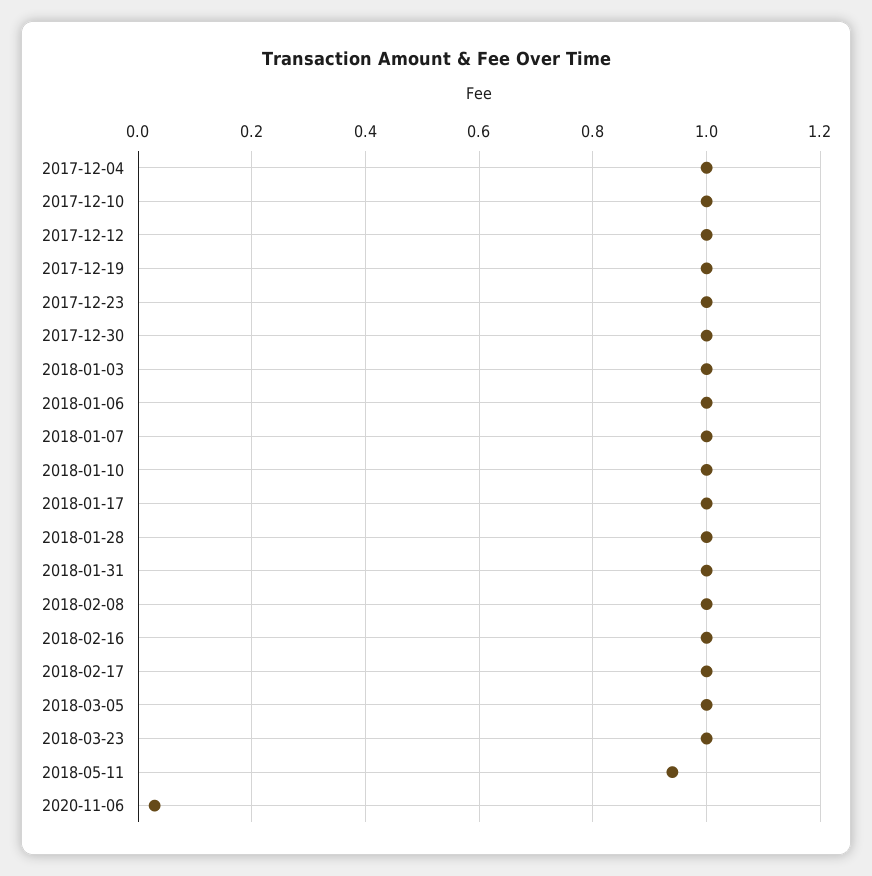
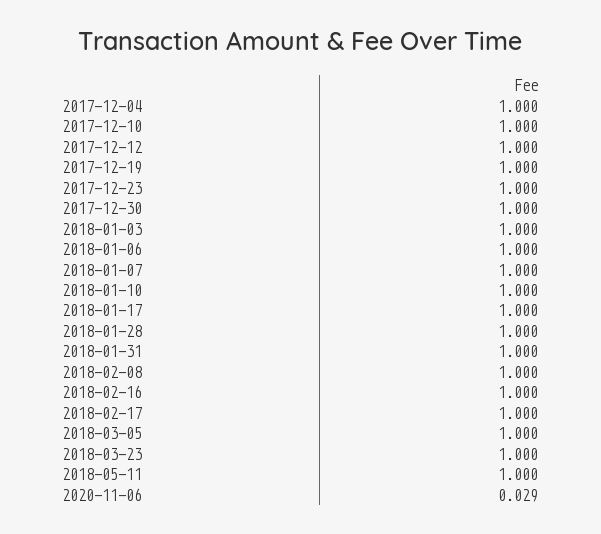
  {
    "2017-12-04": 1,
    "2017-12-10": 1,
    "2017-12-12": 1,
    "2017-12-19": 1,
    "2017-12-23": 1,
    "2017-12-30": 1,
    "2018-01-03": 1,
    "2018-01-06": 1,
    "2018-01-07": 1,
    "2018-01-10": 1,
    "2018-01-17": 1,
    "2018-01-28": 1,
    "2018-01-31": 1,
    "2018-02-08": 1,
    "2018-02-16": 1,
    "2018-02-17": 1,
    "2018-03-05": 1,
    "2018-03-23": 1,
-   "2018-05-11": 0.94,
+   "2018-05-11": 1,
    "2020-11-06": 0.029
  }

